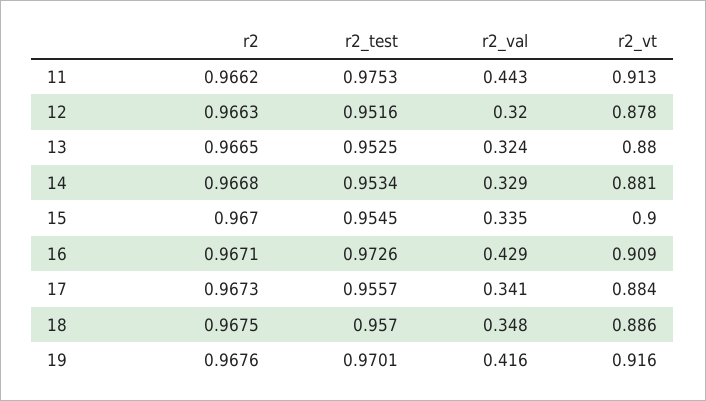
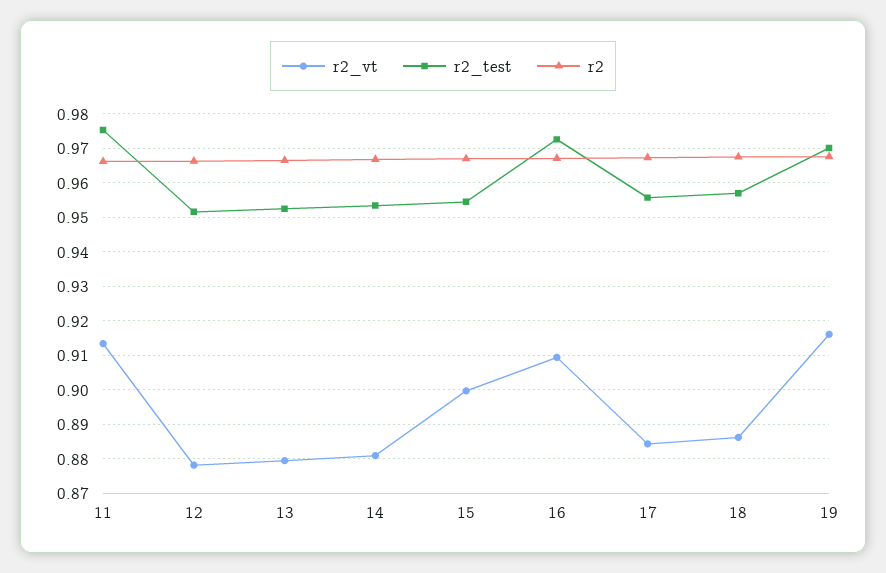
  {
    "r2": {
      "11": 0.9662,
      "12": 0.9663,
      "13": 0.9665,
      "14": 0.9668,
      "15": 0.967,
      "16": 0.9671,
      "17": 0.9673,
      "18": 0.9675,
      "19": 0.9676
    },
    "r2_test": {
      "11": 0.9753,
      "12": 0.9516,
      "13": 0.9525,
      "14": 0.9534,
      "15": 0.9545,
      "16": 0.9726,
      "17": 0.9557,
      "18": 0.957,
      "19": 0.9701
    },
-   "r2_val": {
-     "11": 0.443,
-     "12": 0.32,
-     "13": 0.324,
-     "14": 0.329,
-     "15": 0.335,
-     "16": 0.429,
-     "17": 0.341,
-     "18": 0.348,
-     "19": 0.416
-   },
    "r2_vt": {
      "11": 0.913,
      "12": 0.878,
      "13": 0.88,
      "14": 0.881,
      "15": 0.9,
      "16": 0.909,
      "17": 0.884,
      "18": 0.886,
      "19": 0.916
    }
  }

